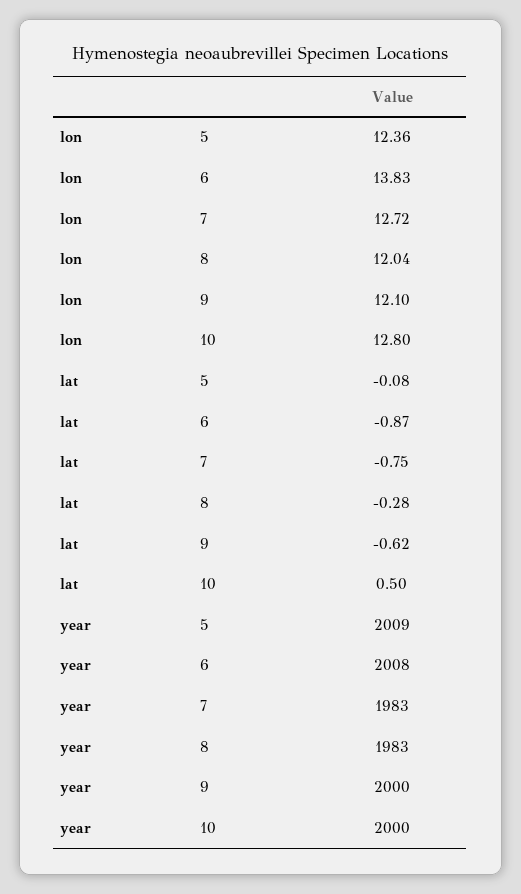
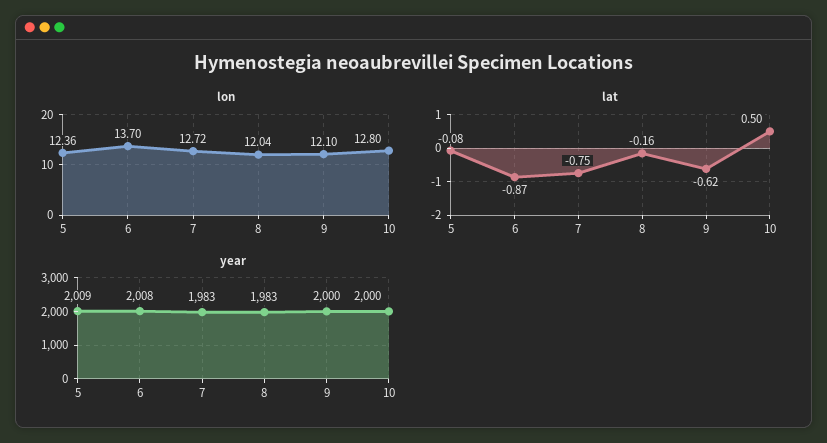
  {
    "lon": {
      "5": 12.36,
-     "6": 13.83,
+     "6": 13.7,
      "7": 12.72,
      "8": 12.04,
      "9": 12.1,
      "10": 12.8
    },
    "lat": {
      "5": -0.08,
      "6": -0.87,
      "7": -0.75,
-     "8": -0.28,
+     "8": -0.16,
      "9": -0.62,
      "10": 0.5
    },
    "year": {
      "5": 2009,
      "6": 2008,
      "7": 1983,
      "8": 1983,
      "9": 2000,
      "10": 2000
    }
  }

